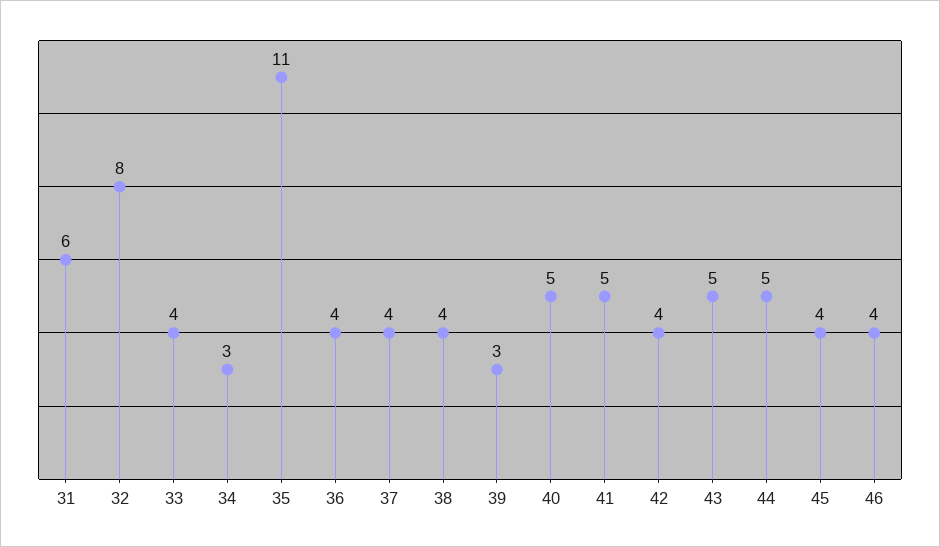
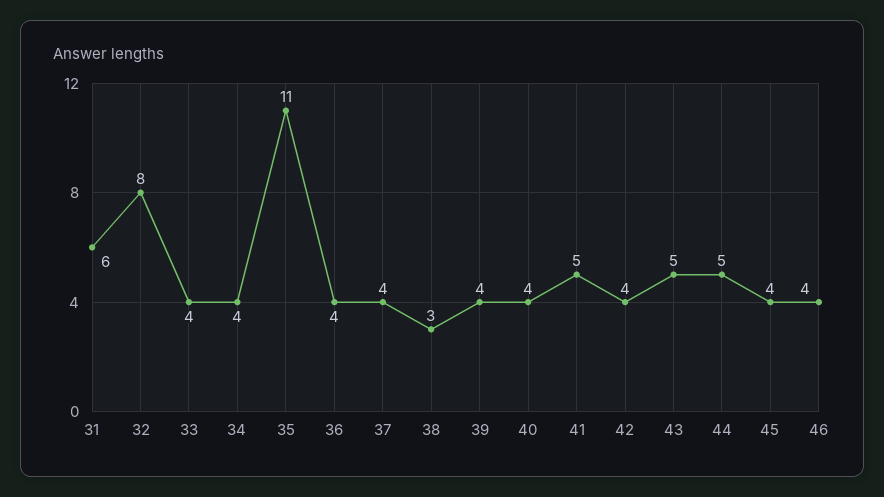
  {
    "31": 6,
    "32": 8,
    "33": 4,
-   "34": 3,
+   "34": 4,
    "35": 11,
    "36": 4,
    "37": 4,
-   "38": 4,
+   "38": 3,
-   "39": 3,
+   "39": 4,
-   "40": 5,
+   "40": 4,
    "41": 5,
    "42": 4,
    "43": 5,
    "44": 5,
    "45": 4,
    "46": 4
  }

